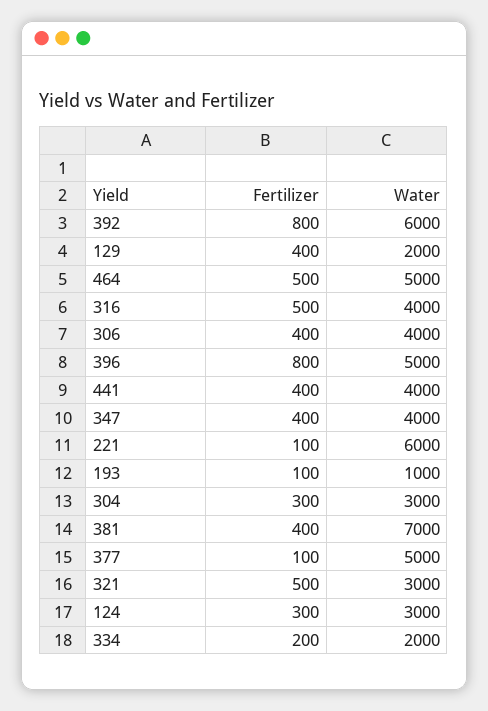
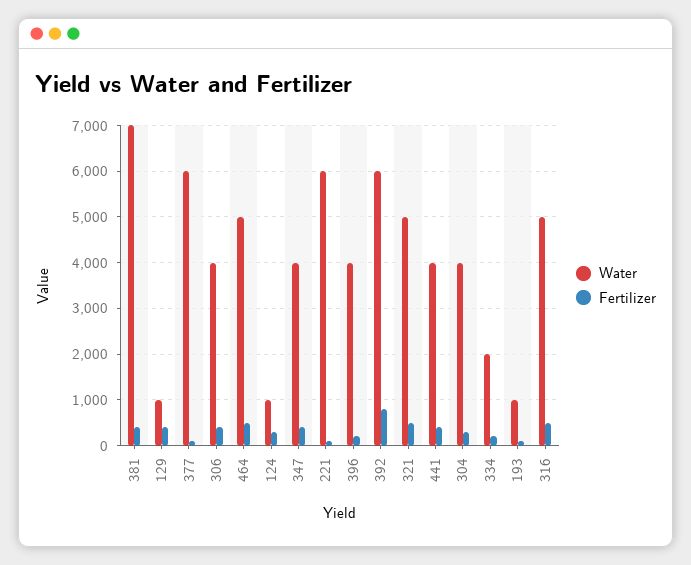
  {
    "Fertilizer": {
      "392": 800,
      "129": 400,
      "464": 500,
      "316": 500,
      "306": 400,
-     "396": 800,
+     "396": 200,
      "441": 400,
      "347": 400,
      "221": 100,
      "193": 100,
      "304": 300,
      "381": 400,
      "377": 100,
      "321": 500,
      "124": 300,
      "334": 200
    },
    "Water": {
      "392": 6000,
-     "129": 2000,
+     "129": 1000,
      "464": 5000,
-     "316": 4000,
+     "316": 5000,
      "306": 4000,
-     "396": 5000,
+     "396": 4000,
      "441": 4000,
      "347": 4000,
      "221": 6000,
      "193": 1000,
-     "304": 3000,
+     "304": 4000,
      "381": 7000,
-     "377": 5000,
+     "377": 6000,
-     "321": 3000,
+     "321": 5000,
-     "124": 3000,
+     "124": 1000,
      "334": 2000
    }
  }

